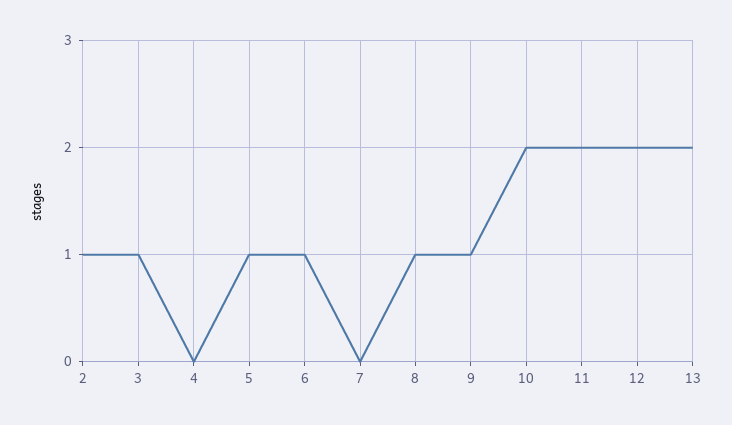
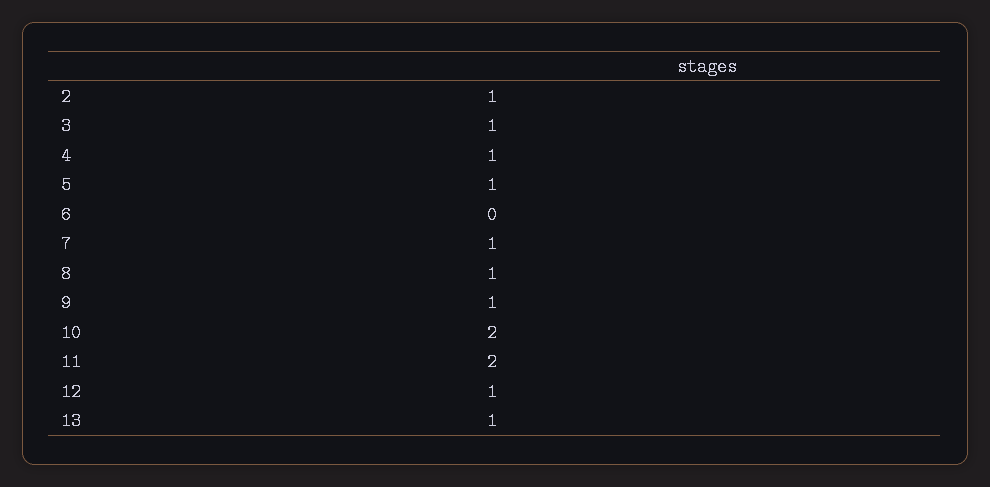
  {
    "2": 1,
    "3": 1,
-   "4": 0,
+   "4": 1,
    "5": 1,
-   "6": 1,
+   "6": 0,
-   "7": 0,
+   "7": 1,
    "8": 1,
    "9": 1,
    "10": 2,
    "11": 2,
-   "12": 2,
+   "12": 1,
-   "13": 2
+   "13": 1
  }

